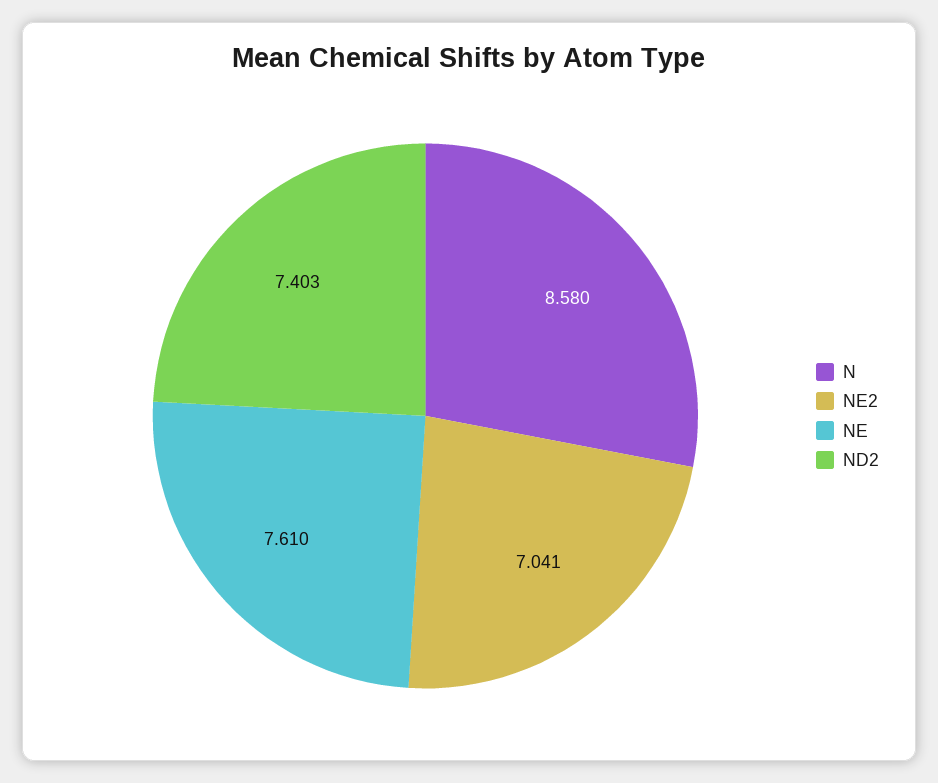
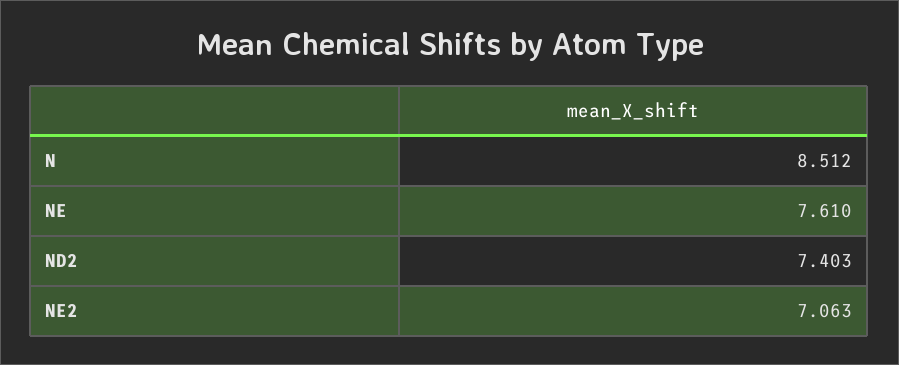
  {
-   "N": 8.58,
+   "N": 8.512,
-   "NE2": 7.041,
+   "NE2": 7.063,
    "NE": 7.61,
    "ND2": 7.403
  }

